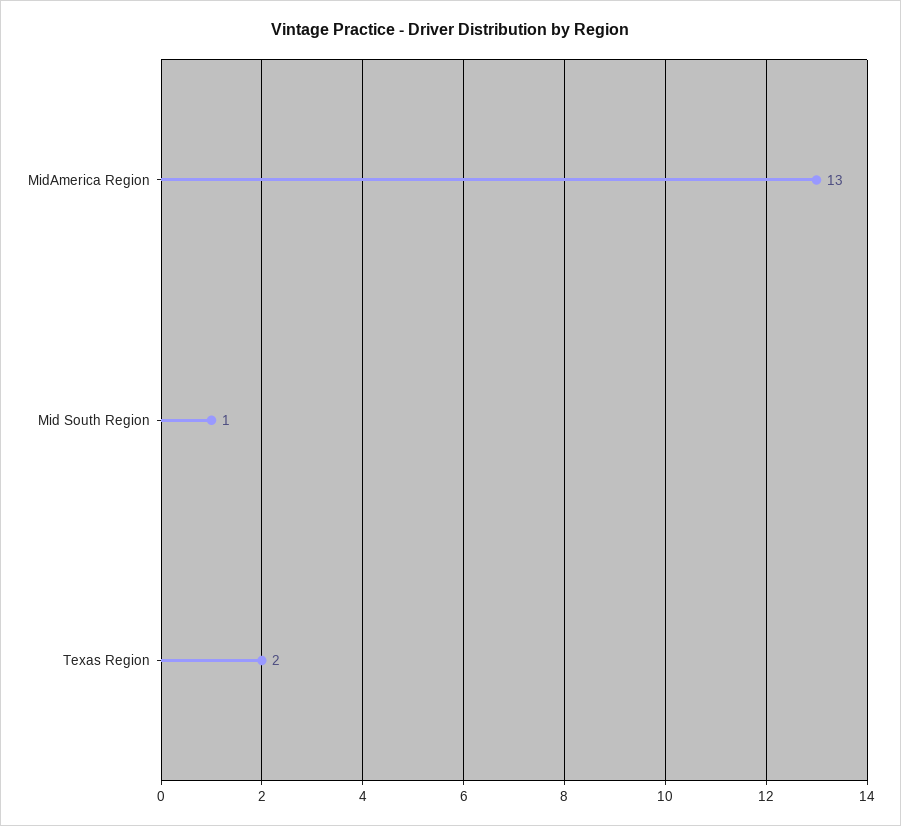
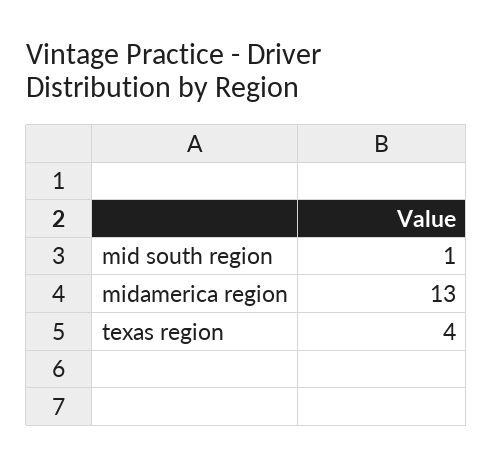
  {
    "MidAmerica Region": 13,
    "Mid South Region": 1,
-   "Texas Region": 2
+   "Texas Region": 4
  }

